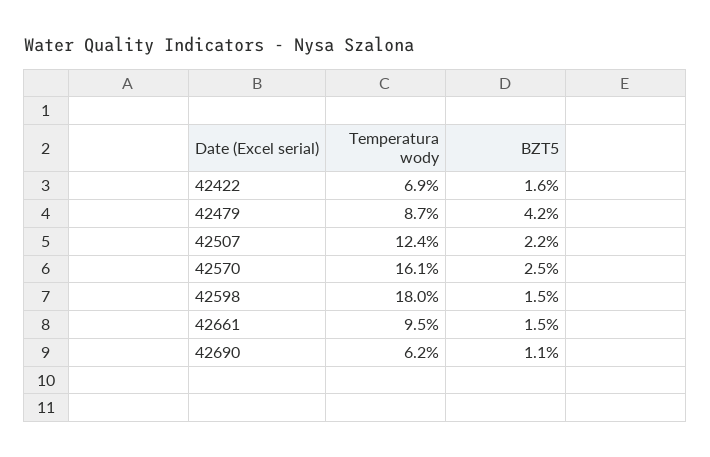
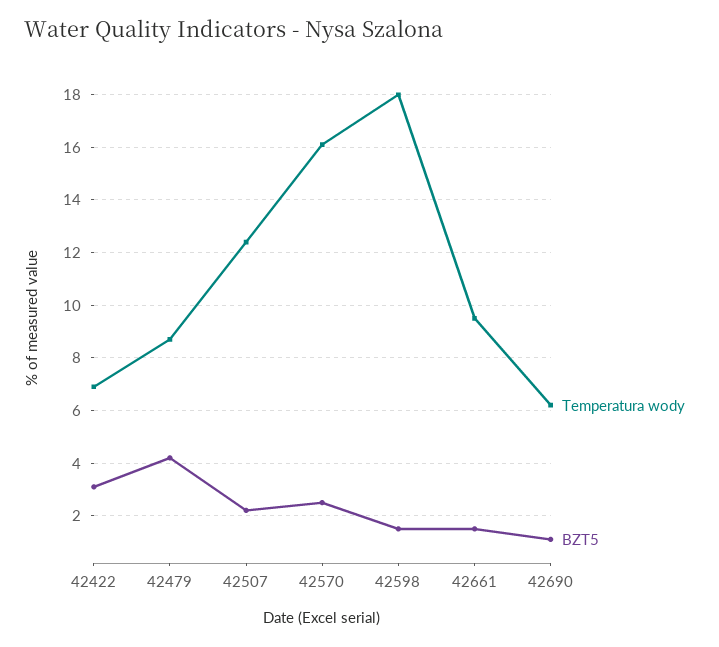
  {
    "Temperatura wody": {
      "42422": 6.9,
      "42479": 8.7,
      "42507": 12.4,
      "42570": 16.1,
      "42598": 18,
      "42661": 9.5,
      "42690": 6.2
    },
    "BZT5": {
-     "42422": 1.6,
+     "42422": 3,
      "42479": 4.2,
      "42507": 2.2,
      "42570": 2.5,
      "42598": 1.5,
      "42661": 1.5,
      "42690": 1.1
    }
  }

